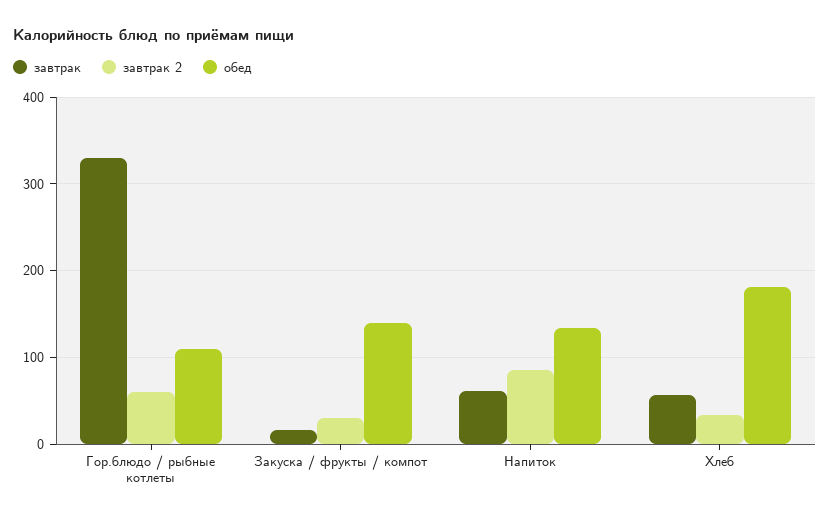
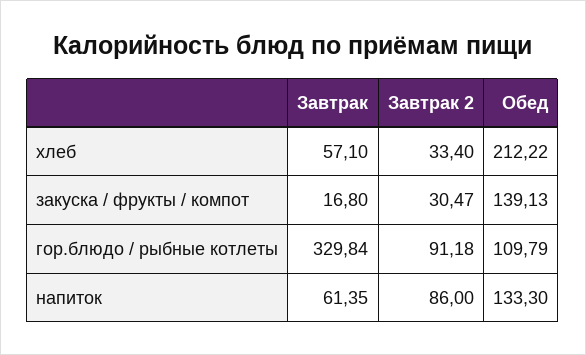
  {
    "завтрак": {
      "Гор.блюдо / рыбные котлеты": 329.84,
      "Закуска / фрукты / компот": 16.8,
      "Напиток": 61.35,
      "Хлеб": 57.1
    },
    "завтрак 2": {
-     "Гор.блюдо / рыбные котлеты": 60,
+     "Гор.блюдо / рыбные котлеты": 91.18,
      "Закуска / фрукты / компот": 30.47,
      "Напиток": 86,
      "Хлеб": 33.4
    },
    "обед": {
      "Гор.блюдо / рыбные котлеты": 109.79,
      "Закуска / фрукты / компот": 139.13,
      "Напиток": 133.3,
-     "Хлеб": 180
+     "Хлеб": 212.22
    }
  }

